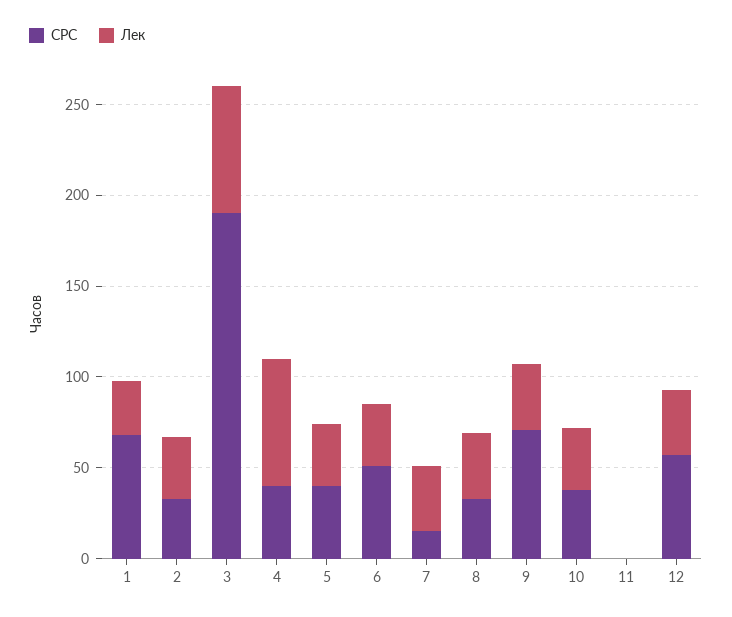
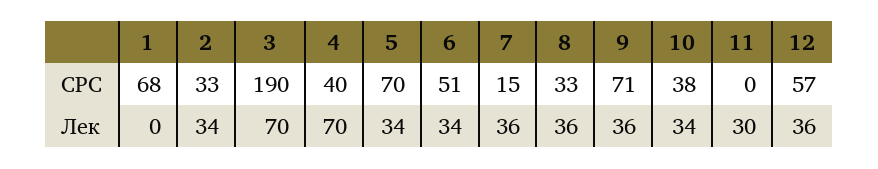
  {
    "СРС": {
      "1": 68,
      "2": 33,
      "3": 190,
      "4": 40,
-     "5": 40,
+     "5": 70,
      "6": 51,
      "7": 15,
      "8": 33,
      "9": 71,
      "10": 38,
      "11": 0,
      "12": 57
    },
    "Лек": {
-     "1": 30,
+     "1": 0,
      "2": 34,
      "3": 70,
      "4": 70,
      "5": 34,
      "6": 34,
      "7": 36,
      "8": 36,
      "9": 36,
      "10": 34,
-     "11": 0,
+     "11": 30,
      "12": 36
    }
  }

